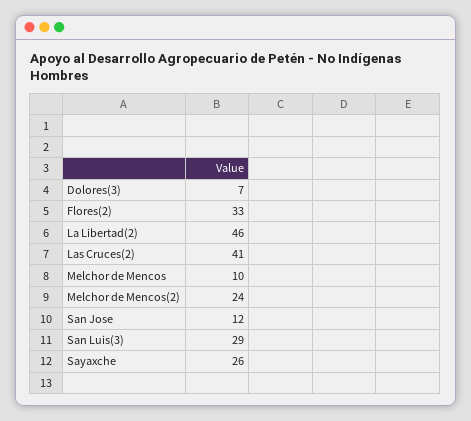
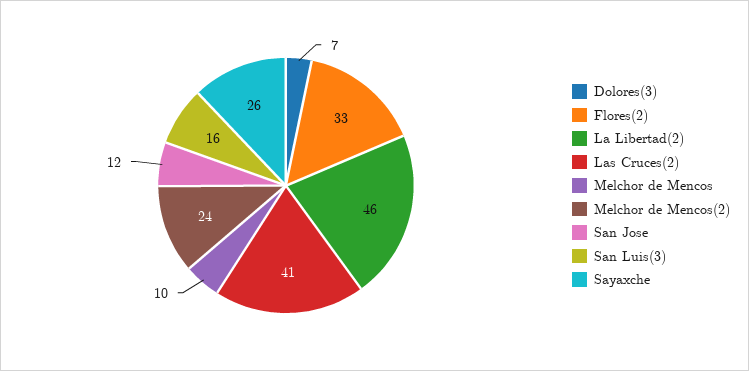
  {
    "Dolores(3)": 7,
    "Flores(2)": 33,
    "La Libertad(2)": 46,
    "Las Cruces(2)": 41,
    "Melchor de Mencos": 10,
    "Melchor de Mencos(2)": 24,
    "San Jose": 12,
-   "San Luis(3)": 29,
+   "San Luis(3)": 16,
    "Sayaxche": 26
  }

